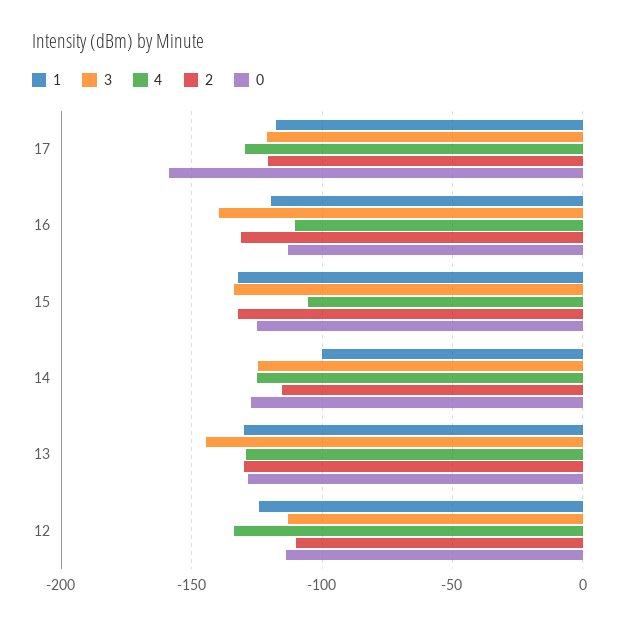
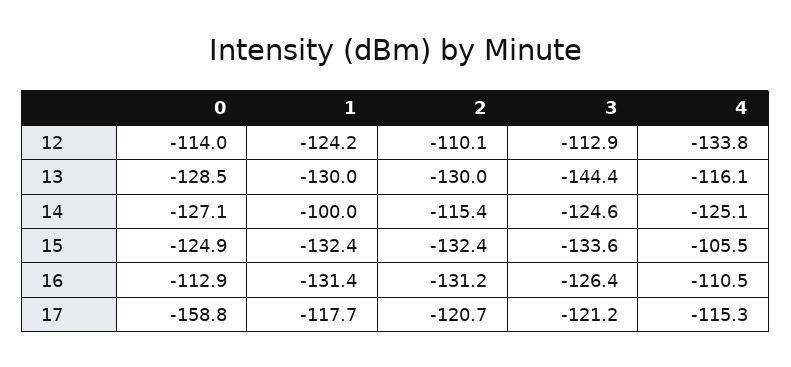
  {
    "1": {
      "17": -117.7,
-     "16": -120,
+     "16": -131.4,
      "15": -132.4,
      "14": -100,
      "13": -130,
      "12": -124.2
    },
    "3": {
      "17": -121.2,
-     "16": -140,
+     "16": -126.4,
      "15": -133.6,
      "14": -124.6,
      "13": -144.4,
      "12": -112.9
    },
    "4": {
-     "17": -130,
+     "17": -115.3,
      "16": -110.5,
      "15": -105.5,
      "14": -125.1,
-     "13": -130,
+     "13": -116.1,
      "12": -133.8
    },
    "2": {
      "17": -120.7,
      "16": -131.2,
      "15": -132.4,
      "14": -115.4,
      "13": -130,
      "12": -110.1
    },
    "0": {
      "17": -158.8,
      "16": -112.9,
      "15": -124.9,
      "14": -127.1,
      "13": -128.5,
      "12": -114
    }
  }

